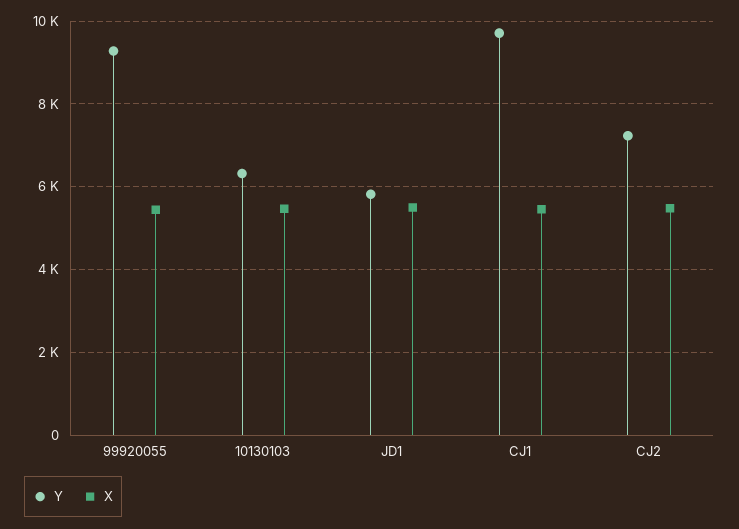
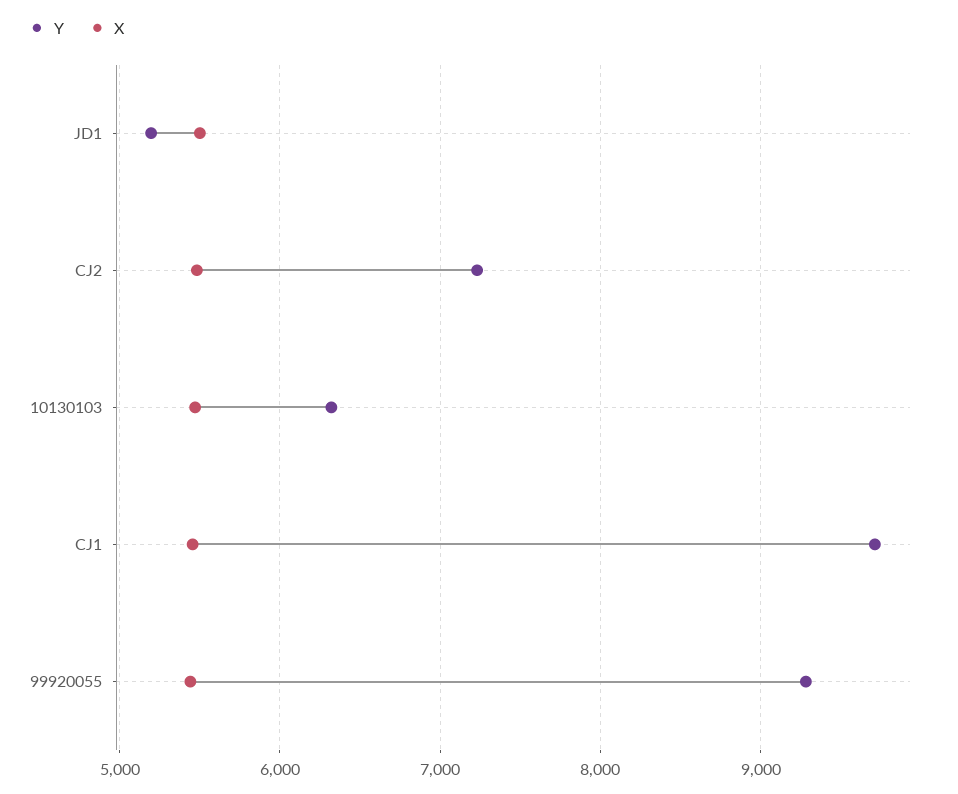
  {
    "Y": {
      "99920055": 9300,
      "10130103": 6300,
-     "JD1": 5800,
+     "JD1": 5200,
      "CJ1": 9700,
      "CJ2": 7200
    },
    "X": {
      "99920055": 5400,
      "10130103": 5500,
      "JD1": 5500,
      "CJ1": 5500,
      "CJ2": 5500
    }
  }

